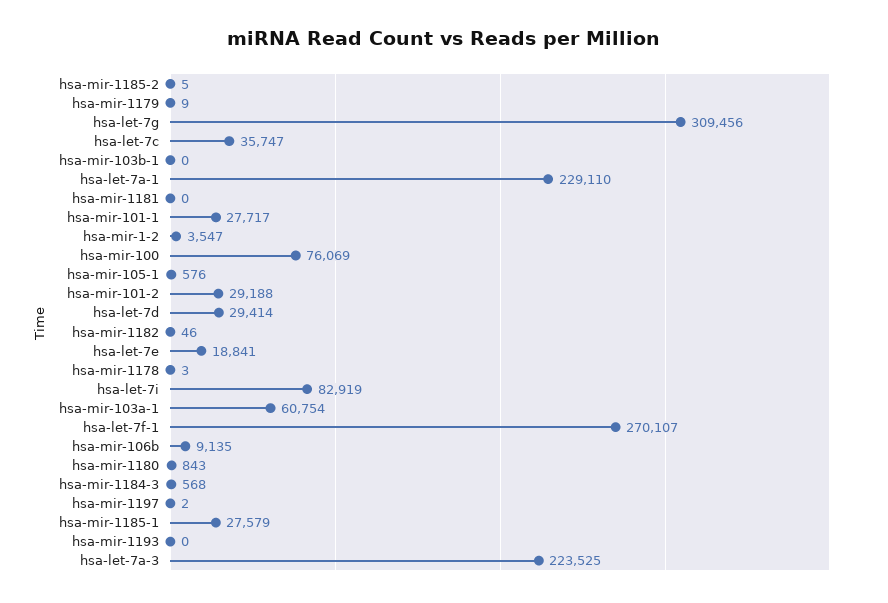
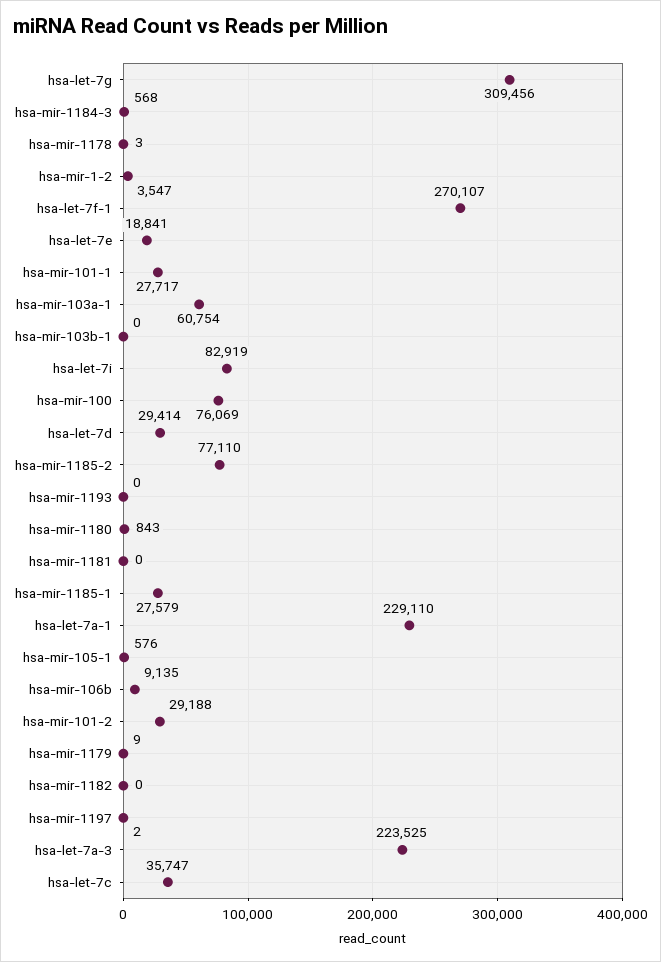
  {
-   "hsa-mir-1185-2": 5,
+   "hsa-mir-1185-2": 77110,
    "hsa-mir-1179": 9,
    "hsa-let-7g": 309456,
    "hsa-let-7c": 35747,
    "hsa-mir-103b-1": 0,
    "hsa-let-7a-1": 229110,
    "hsa-mir-1181": 0,
    "hsa-mir-101-1": 27717,
    "hsa-mir-1-2": 3547,
    "hsa-mir-100": 76069,
    "hsa-mir-105-1": 576,
    "hsa-mir-101-2": 29188,
    "hsa-let-7d": 29414,
-   "hsa-mir-1182": 46,
+   "hsa-mir-1182": 0,
    "hsa-let-7e": 18841,
    "hsa-mir-1178": 3,
    "hsa-let-7i": 82919,
    "hsa-mir-103a-1": 60754,
    "hsa-let-7f-1": 270107,
    "hsa-mir-106b": 9135,
    "hsa-mir-1180": 843,
    "hsa-mir-1184-3": 568,
    "hsa-mir-1197": 2,
    "hsa-mir-1185-1": 27579,
    "hsa-mir-1193": 0,
    "hsa-let-7a-3": 223525
  }

